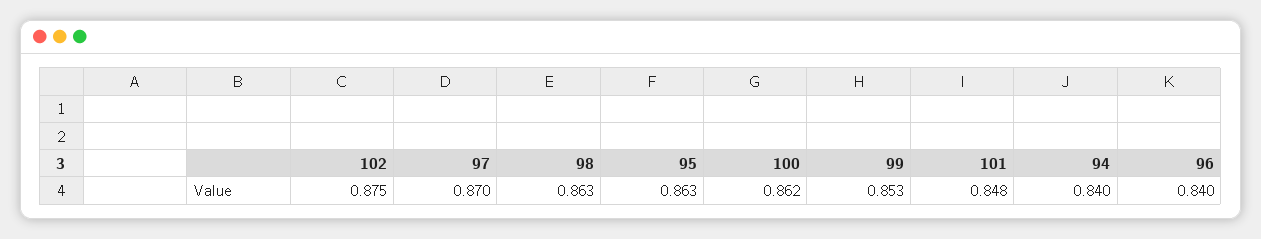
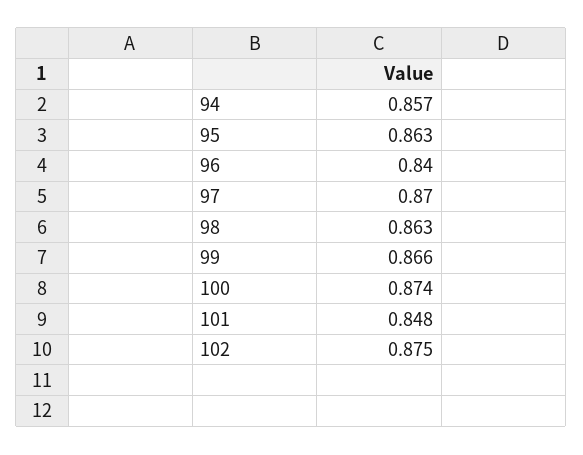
  {
    "102": 0.875,
    "97": 0.87,
    "98": 0.863,
    "95": 0.863,
-   "100": 0.862,
+   "100": 0.874,
-   "99": 0.853,
+   "99": 0.866,
    "101": 0.848,
-   "94": 0.84,
+   "94": 0.857,
    "96": 0.84
  }

